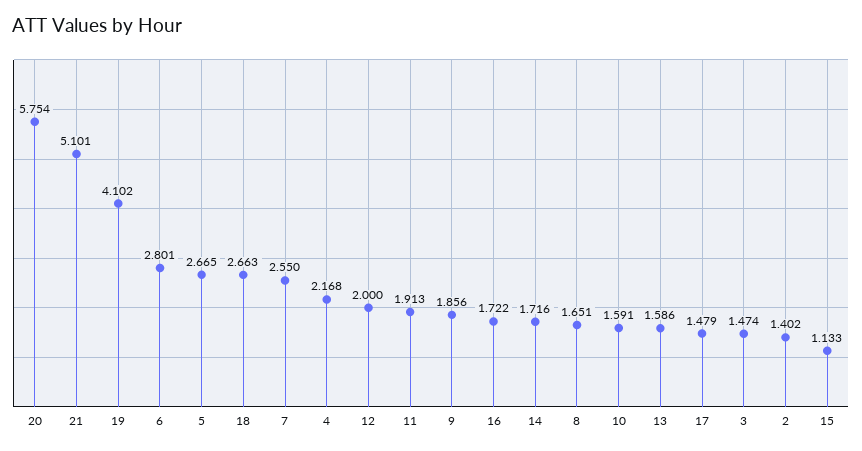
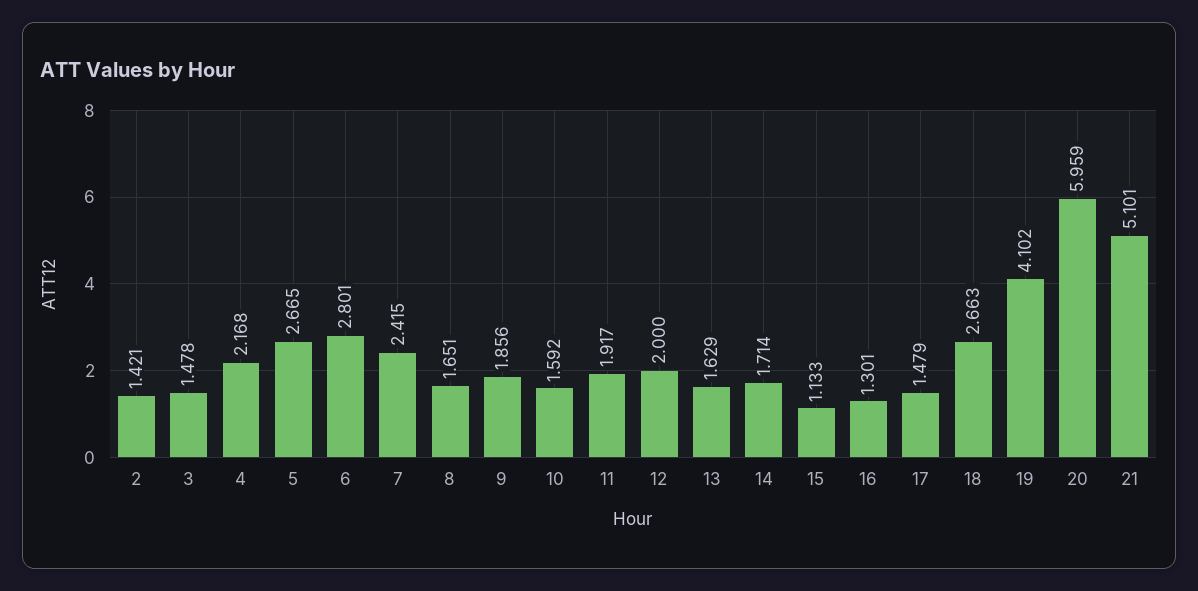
  {
-   "20": 5.754,
+   "20": 5.959,
    "21": 5.101,
    "19": 4.102,
    "6": 2.801,
    "5": 2.665,
    "18": 2.663,
-   "7": 2.55,
+   "7": 2.415,
    "4": 2.168,
    "12": 2,
-   "11": 1.913,
+   "11": 1.917,
    "9": 1.856,
-   "16": 1.722,
+   "16": 1.301,
-   "14": 1.716,
+   "14": 1.714,
    "8": 1.651,
-   "10": 1.591,
+   "10": 1.592,
-   "13": 1.586,
+   "13": 1.629,
    "17": 1.479,
-   "3": 1.474,
+   "3": 1.478,
-   "2": 1.402,
+   "2": 1.421,
    "15": 1.133
  }

